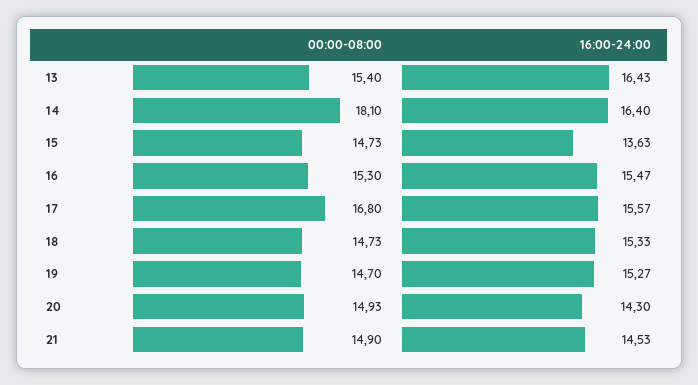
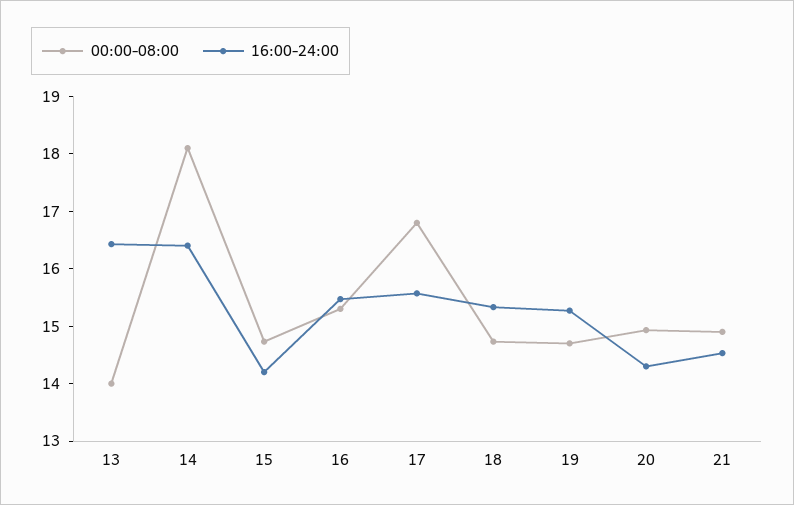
  {
    "00:00-08:00": {
-     "13": 15.4,
+     "13": 14,
      "14": 18.1,
      "15": 14.73,
      "16": 15.3,
      "17": 16.8,
      "18": 14.73,
      "19": 14.7,
      "20": 14.93,
      "21": 14.9
    },
    "16:00-24:00": {
      "13": 16.43,
      "14": 16.4,
-     "15": 13.63,
+     "15": 14.2,
      "16": 15.47,
      "17": 15.57,
      "18": 15.33,
      "19": 15.27,
      "20": 14.3,
      "21": 14.53
    }
  }

